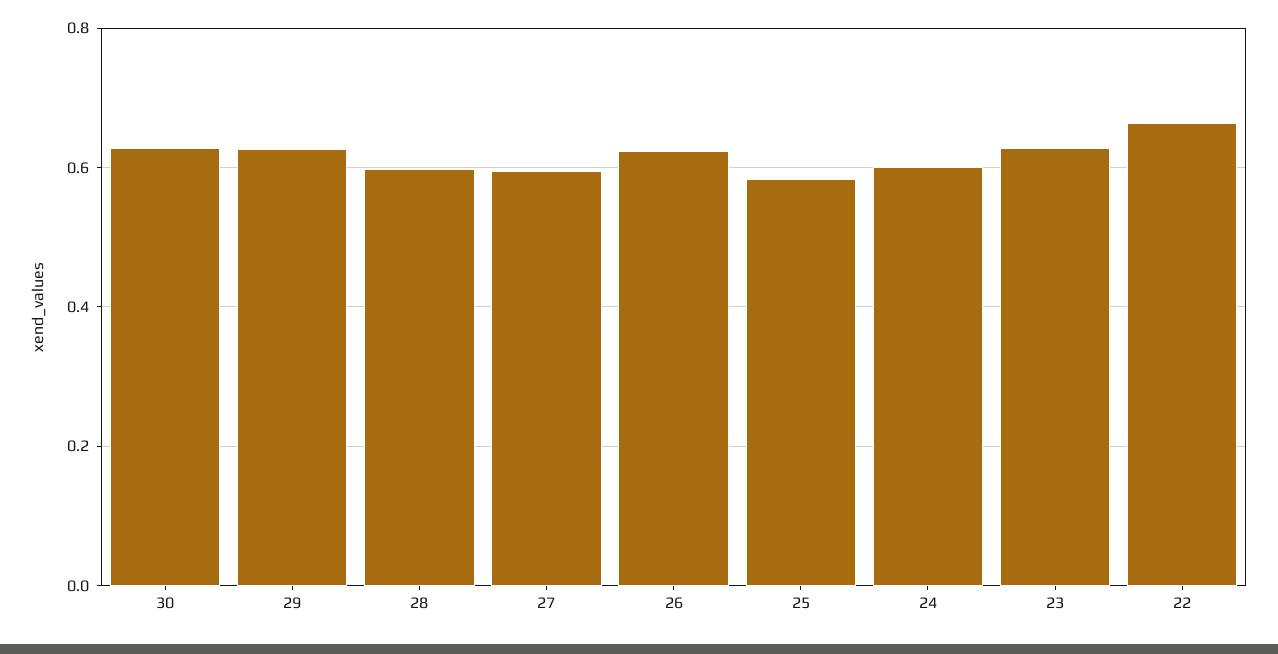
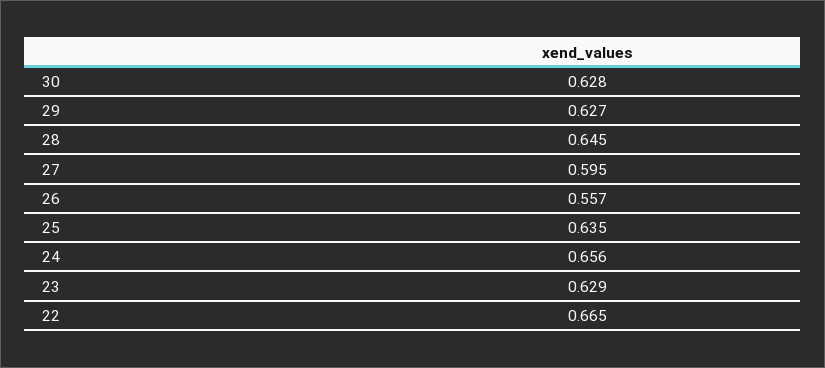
  {
    "30": 0.628,
    "29": 0.627,
-   "28": 0.6,
+   "28": 0.645,
    "27": 0.595,
-   "26": 0.62,
+   "26": 0.557,
-   "25": 0.58,
+   "25": 0.635,
-   "24": 0.6,
+   "24": 0.656,
    "23": 0.629,
    "22": 0.665
  }

